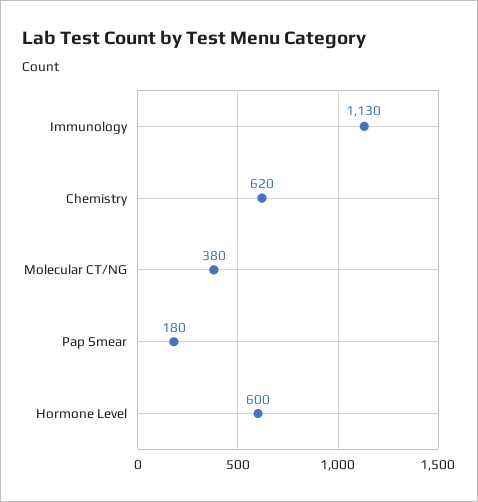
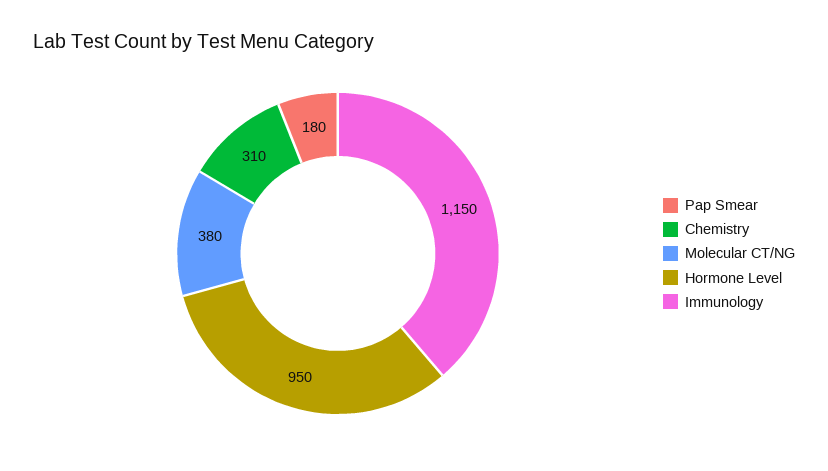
  {
-   "Immunology": 1130,
+   "Immunology": 1150,
-   "Chemistry": 620,
+   "Chemistry": 310,
    "Molecular CT/NG": 380,
    "Pap Smear": 180,
-   "Hormone Level": 600
+   "Hormone Level": 950
  }

